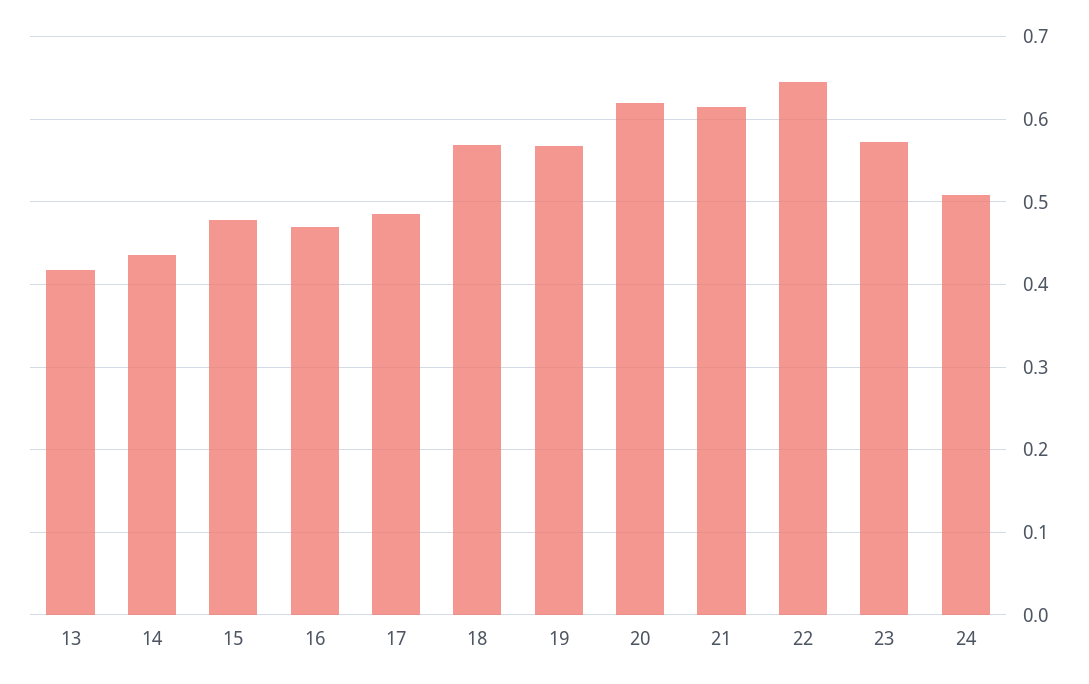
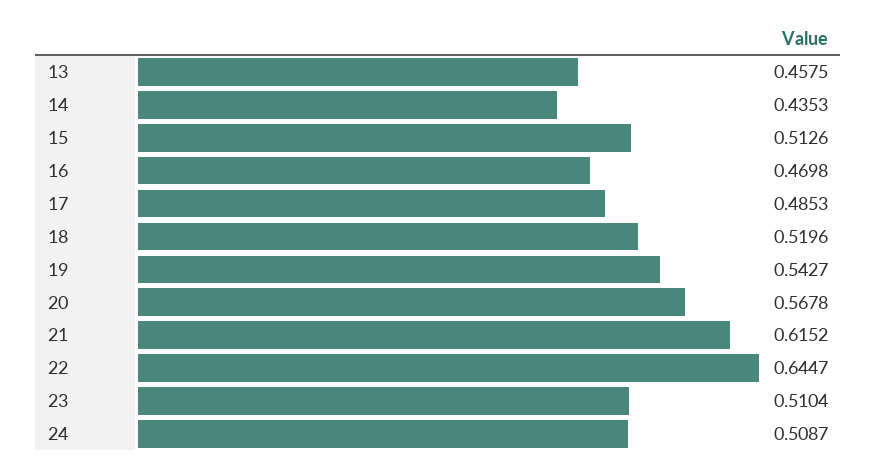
  {
-   "13": 0.42,
+   "13": 0.4575,
    "14": 0.4353,
-   "15": 0.48,
+   "15": 0.5126,
    "16": 0.4698,
    "17": 0.4853,
-   "18": 0.57,
+   "18": 0.5196,
-   "19": 0.57,
+   "19": 0.5427,
-   "20": 0.62,
+   "20": 0.5678,
    "21": 0.6152,
    "22": 0.6447,
-   "23": 0.57,
+   "23": 0.5104,
    "24": 0.5087
  }

